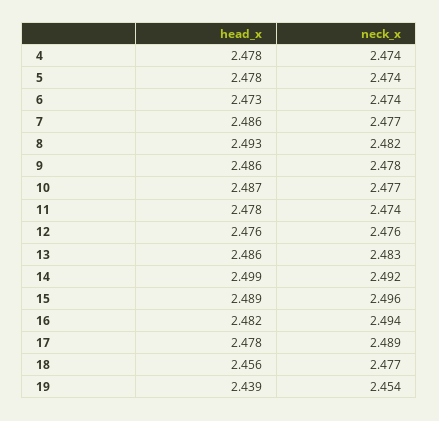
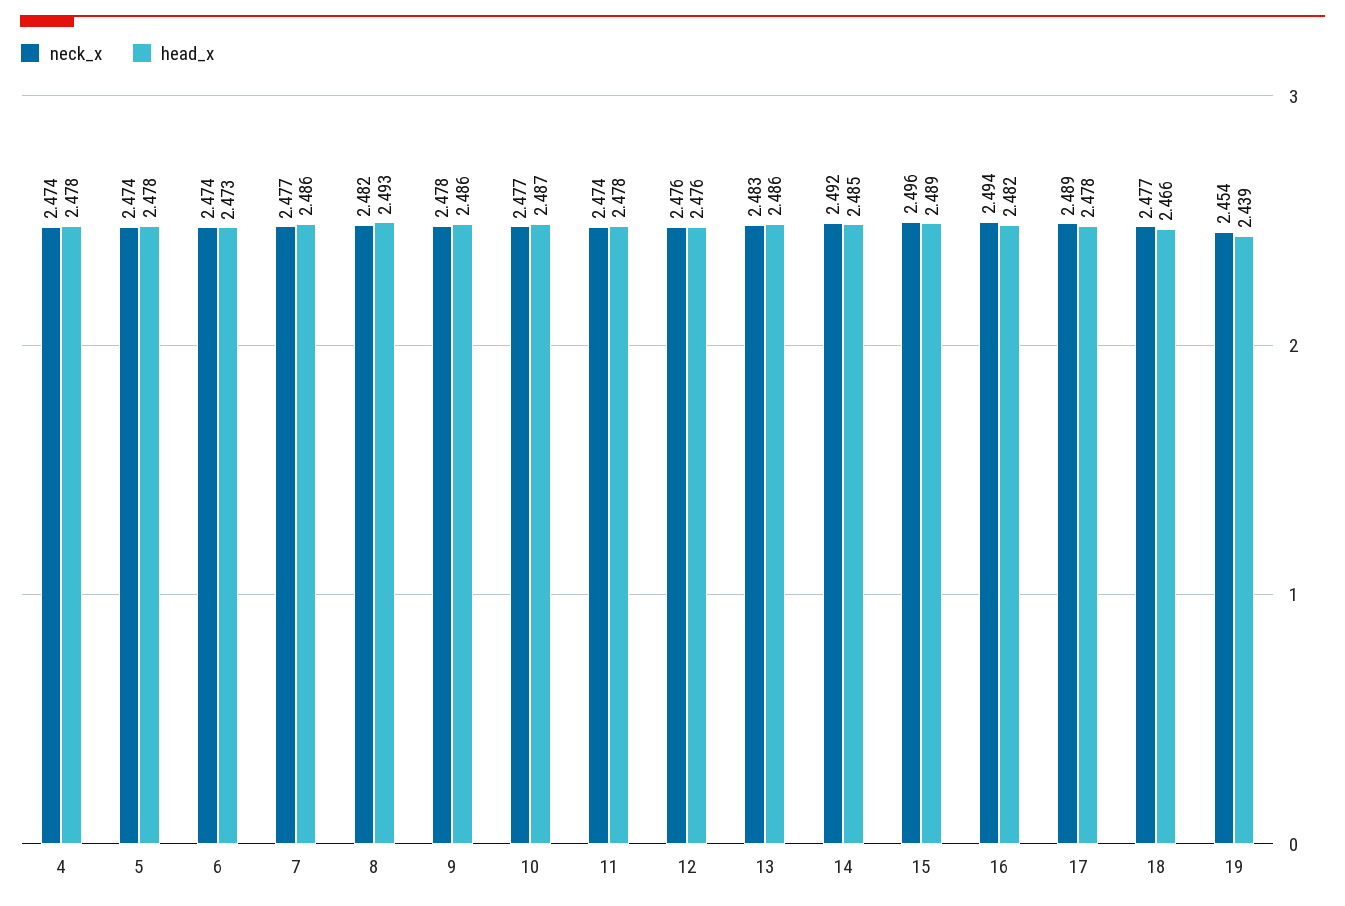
  {
    "head_x": {
      "4": 2.478,
      "5": 2.478,
      "6": 2.473,
      "7": 2.486,
      "8": 2.493,
      "9": 2.486,
      "10": 2.487,
      "11": 2.478,
      "12": 2.476,
      "13": 2.486,
-     "14": 2.499,
+     "14": 2.485,
      "15": 2.489,
      "16": 2.482,
      "17": 2.478,
-     "18": 2.456,
+     "18": 2.466,
      "19": 2.439
    },
    "neck_x": {
      "4": 2.474,
      "5": 2.474,
      "6": 2.474,
      "7": 2.477,
      "8": 2.482,
      "9": 2.478,
      "10": 2.477,
      "11": 2.474,
      "12": 2.476,
      "13": 2.483,
      "14": 2.492,
      "15": 2.496,
      "16": 2.494,
      "17": 2.489,
      "18": 2.477,
      "19": 2.454
    }
  }

